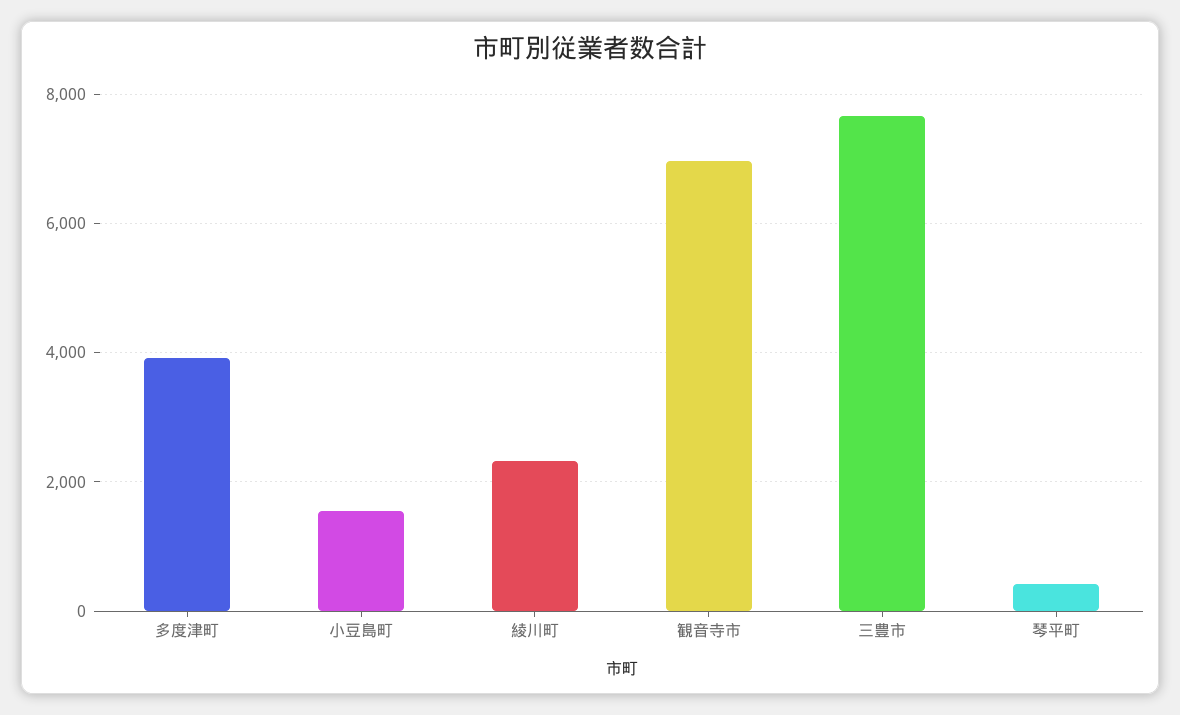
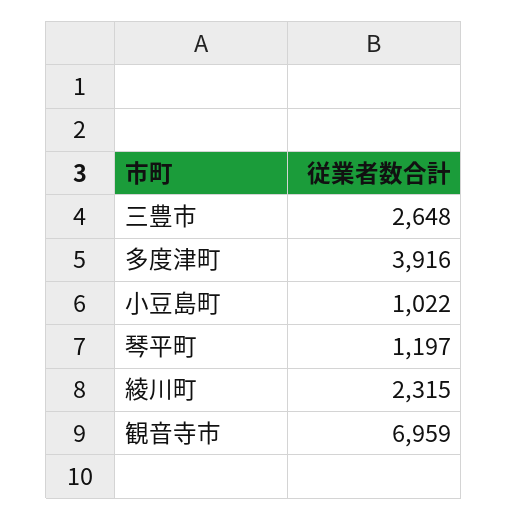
  {
    "多度津町": 3916,
-   "小豆島町": 1600,
+   "小豆島町": 1022,
    "綾川町": 2315,
    "観音寺市": 6959,
-   "三豊市": 7600,
+   "三豊市": 2648,
-   "琴平町": 400
+   "琴平町": 1197
  }

